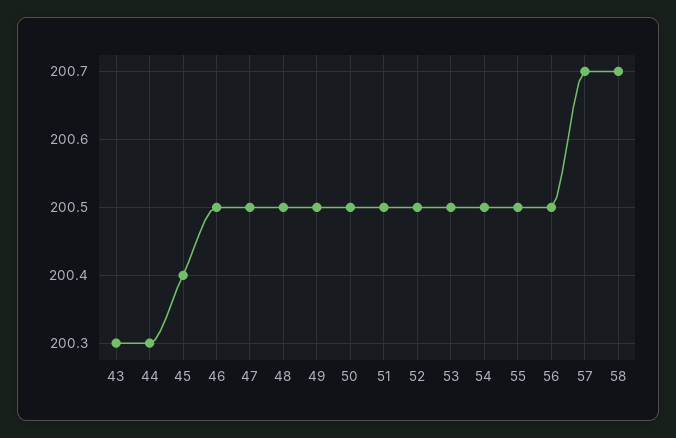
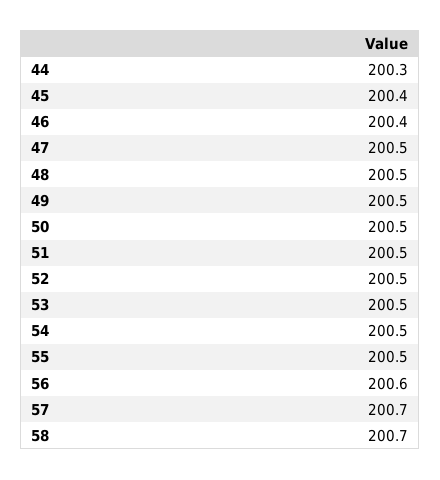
  {
-   "43": 200.3,
    "44": 200.3,
    "45": 200.4,
-   "46": 200.5,
+   "46": 200.4,
    "47": 200.5,
    "48": 200.5,
    "49": 200.5,
    "50": 200.5,
    "51": 200.5,
    "52": 200.5,
    "53": 200.5,
    "54": 200.5,
    "55": 200.5,
-   "56": 200.5,
+   "56": 200.6,
    "57": 200.7,
    "58": 200.7
  }

